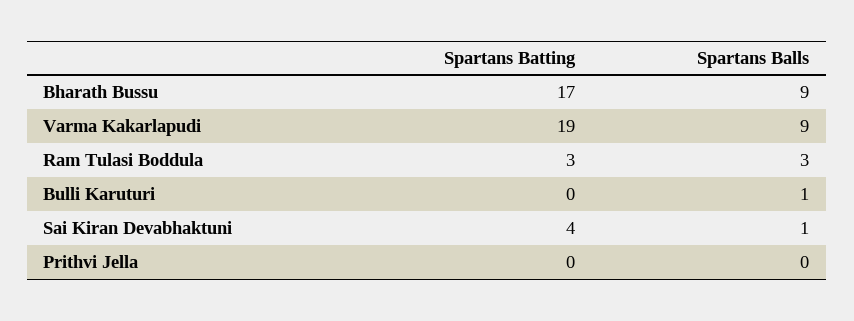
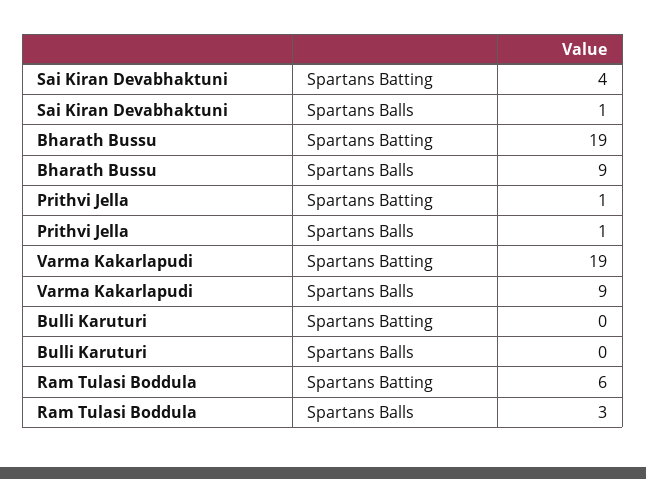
  {
    "Spartans Batting": {
-     "Bharath Bussu": 17,
+     "Bharath Bussu": 19,
      "Varma Kakarlapudi": 19,
-     "Ram Tulasi Boddula": 3,
+     "Ram Tulasi Boddula": 6,
      "Bulli Karuturi": 0,
      "Sai Kiran Devabhaktuni": 4,
-     "Prithvi Jella": 0
+     "Prithvi Jella": 1
    },
    "Spartans Balls": {
      "Bharath Bussu": 9,
      "Varma Kakarlapudi": 9,
      "Ram Tulasi Boddula": 3,
-     "Bulli Karuturi": 1,
+     "Bulli Karuturi": 0,
      "Sai Kiran Devabhaktuni": 1,
-     "Prithvi Jella": 0
+     "Prithvi Jella": 1
    }
  }

